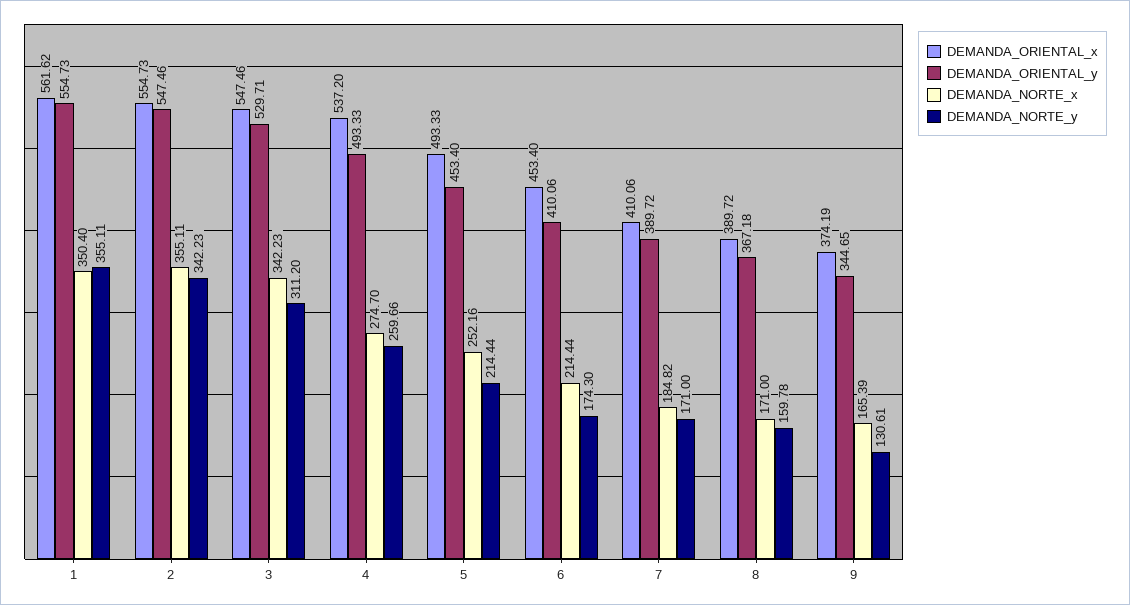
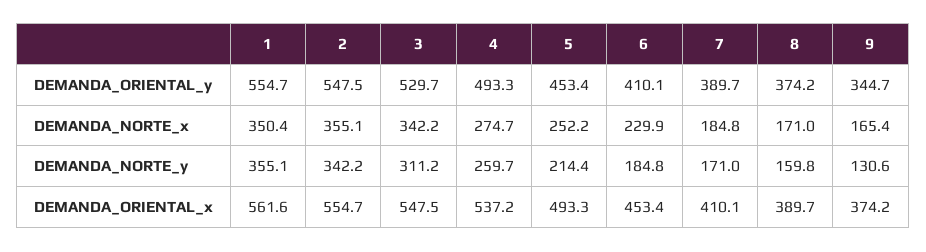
  {
    "DEMANDA_ORIENTAL_x": {
      "1": 561.62,
      "2": 554.73,
      "3": 547.46,
      "4": 537.2,
      "5": 493.33,
      "6": 453.4,
      "7": 410.06,
      "8": 389.72,
      "9": 374.19
    },
    "DEMANDA_ORIENTAL_y": {
      "1": 554.73,
      "2": 547.46,
      "3": 529.71,
      "4": 493.33,
      "5": 453.4,
      "6": 410.06,
      "7": 389.72,
-     "8": 367.18,
+     "8": 374.2,
      "9": 344.65
    },
    "DEMANDA_NORTE_x": {
      "1": 350.4,
      "2": 355.11,
      "3": 342.23,
      "4": 274.7,
      "5": 252.16,
-     "6": 214.44,
+     "6": 229.9,
      "7": 184.82,
      "8": 171,
      "9": 165.39
    },
    "DEMANDA_NORTE_y": {
      "1": 355.11,
      "2": 342.23,
      "3": 311.2,
      "4": 259.66,
      "5": 214.44,
-     "6": 174.3,
+     "6": 184.8,
      "7": 171,
      "8": 159.78,
      "9": 130.61
    }
  }

